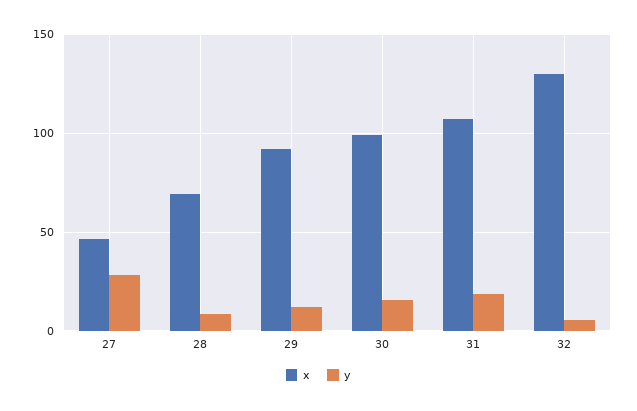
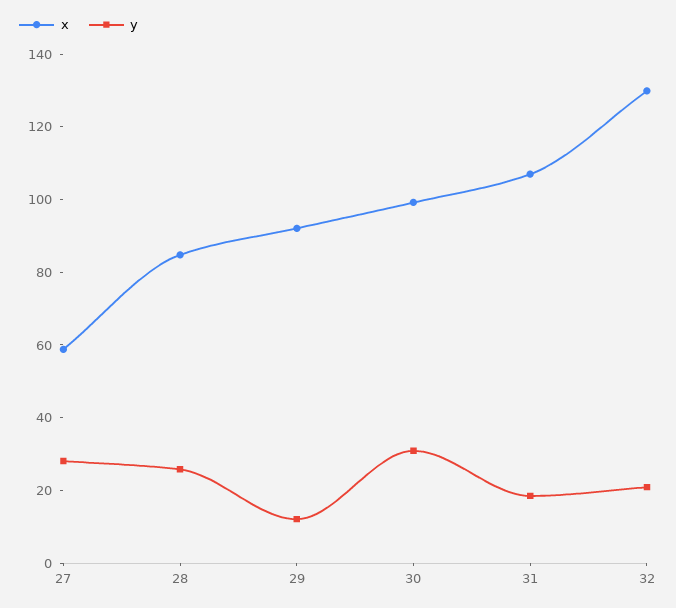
  {
    "x": {
-     "27": 45,
+     "27": 60,
-     "28": 70,
+     "28": 85,
      "29": 90,
      "30": 100,
      "31": 105,
      "32": 130
    },
    "y": {
      "27": 30,
-     "28": 10,
+     "28": 25,
      "29": 10,
-     "30": 15,
+     "30": 30,
      "31": 20,
-     "32": 5
+     "32": 20
    }
  }

